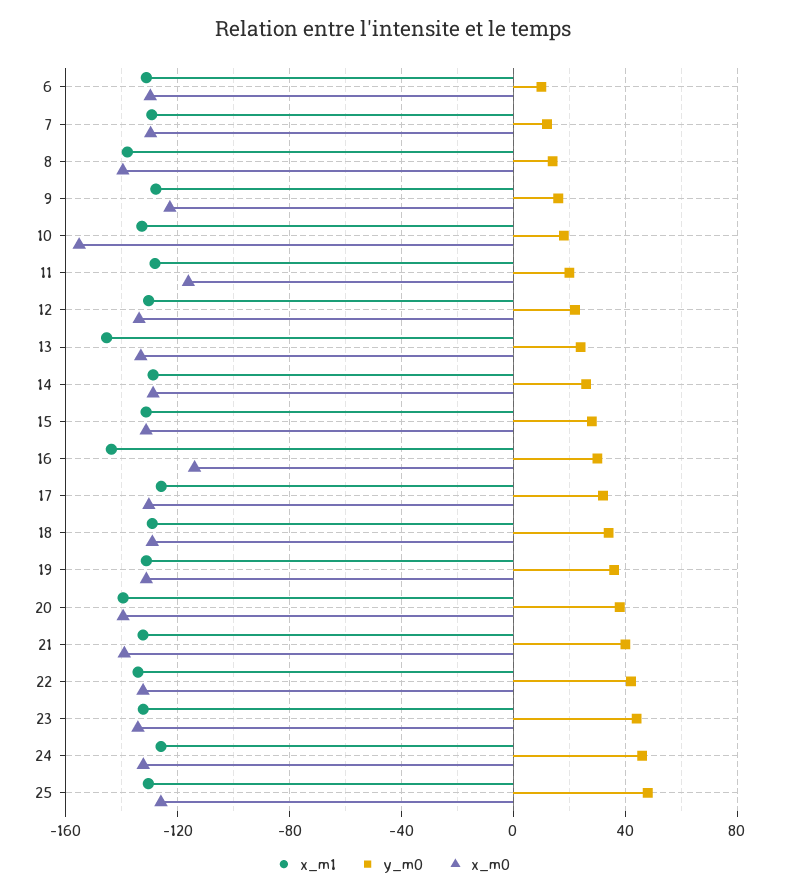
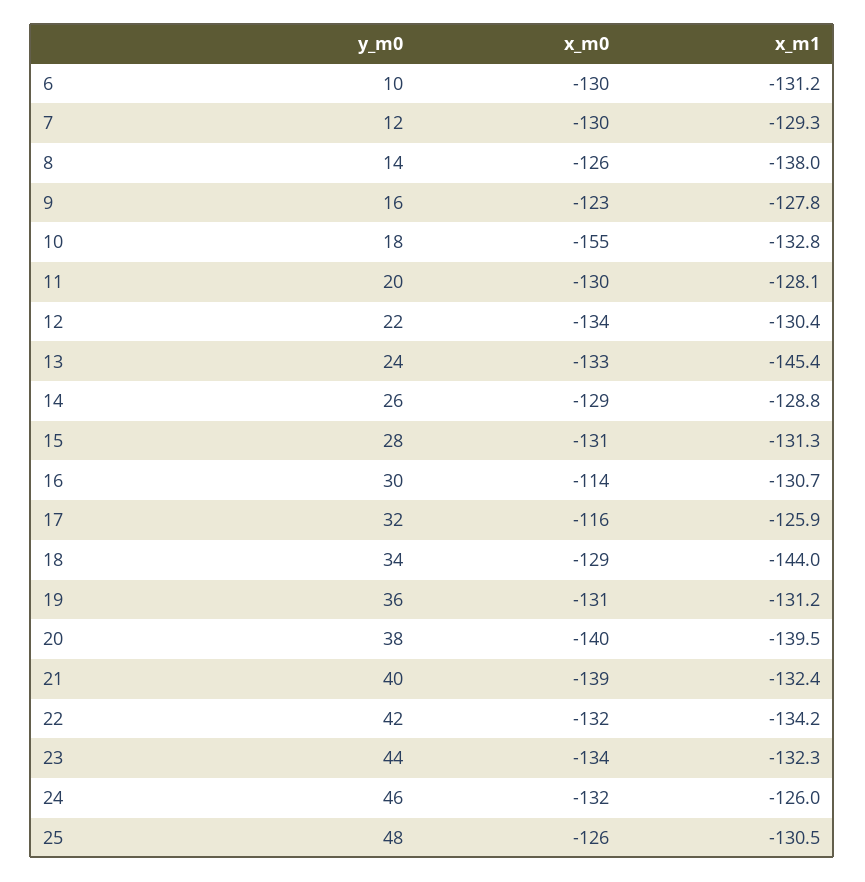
  {
    "x_m1": {
      "6": -131.2,
      "7": -129.3,
      "8": -138,
      "9": -127.8,
      "10": -132.8,
      "11": -128.1,
      "12": -130.4,
      "13": -145.4,
      "14": -128.8,
      "15": -131.3,
-     "16": -145,
+     "16": -130.7,
      "17": -125.9,
-     "18": -130,
+     "18": -144,
      "19": -131.2,
      "20": -139.5,
      "21": -132.4,
      "22": -134.2,
      "23": -132.3,
      "24": -126,
      "25": -130.5
    },
    "y_m0": {
      "6": 10,
      "7": 12,
      "8": 14,
      "9": 16,
      "10": 18,
      "11": 20,
      "12": 22,
      "13": 24,
      "14": 26,
      "15": 28,
      "16": 30,
      "17": 32,
      "18": 34,
      "19": 36,
      "20": 38,
      "21": 40,
      "22": 42,
      "23": 44,
      "24": 46,
      "25": 48
    },
    "x_m0": {
      "6": -130,
      "7": -130,
-     "8": -140,
+     "8": -126,
      "9": -123,
      "10": -155,
-     "11": -115,
+     "11": -130,
      "12": -134,
      "13": -133,
      "14": -129,
      "15": -131,
      "16": -114,
-     "17": -130,
+     "17": -116,
      "18": -129,
      "19": -131,
      "20": -140,
      "21": -139,
      "22": -132,
      "23": -134,
      "24": -132,
      "25": -126
    }
  }

